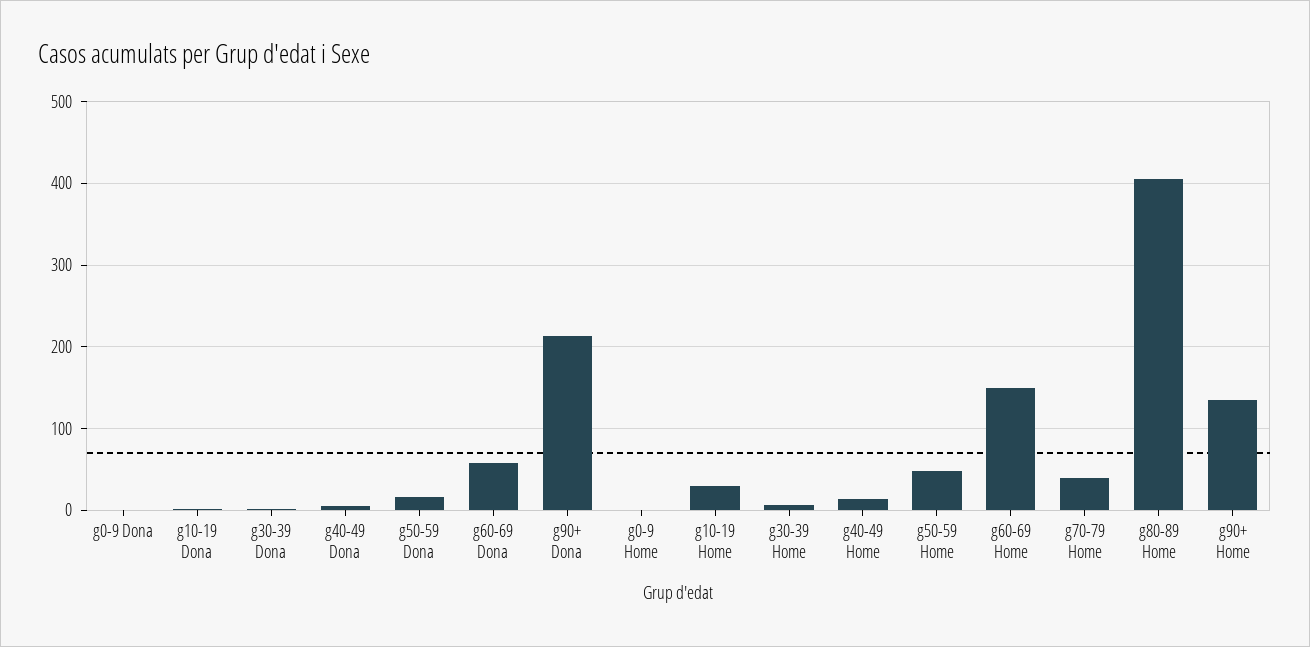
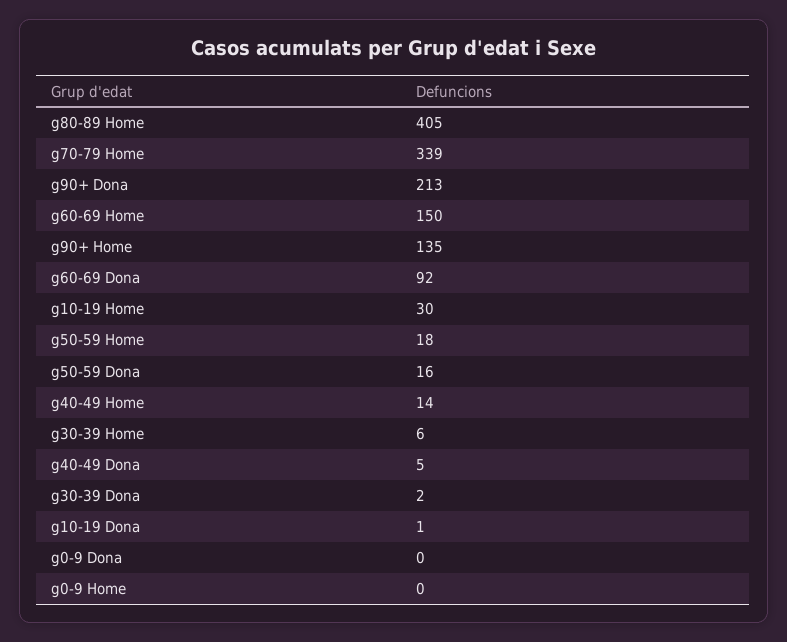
  {
    "g0-9 Dona": 0,
    "g10-19 Dona": 1,
    "g30-39 Dona": 2,
    "g40-49 Dona": 5,
    "g50-59 Dona": 16,
-   "g60-69 Dona": 60,
+   "g60-69 Dona": 92,
    "g90+ Dona": 213,
    "g0-9 Home": 0,
    "g10-19 Home": 30,
    "g30-39 Home": 6,
    "g40-49 Home": 14,
-   "g50-59 Home": 50,
+   "g50-59 Home": 18,
    "g60-69 Home": 150,
-   "g70-79 Home": 40,
+   "g70-79 Home": 339,
    "g80-89 Home": 405,
    "g90+ Home": 135
  }

